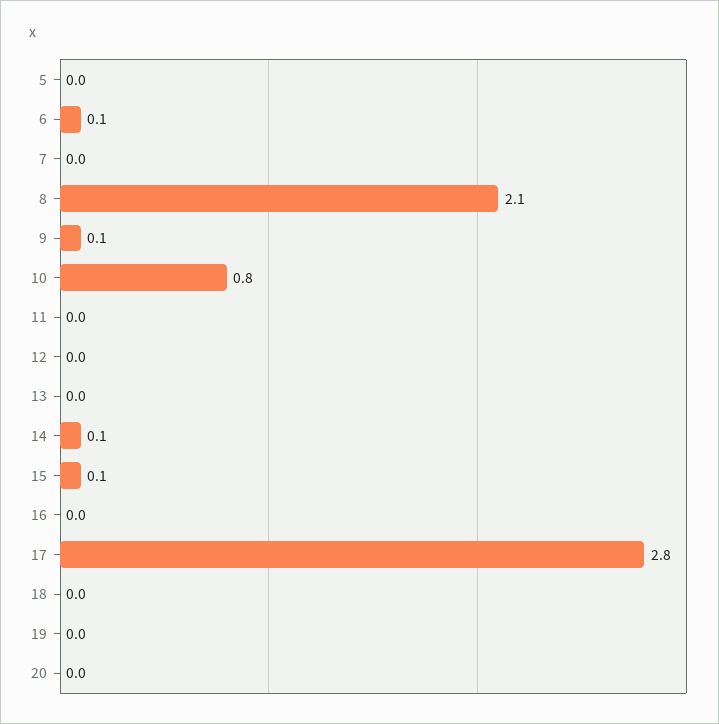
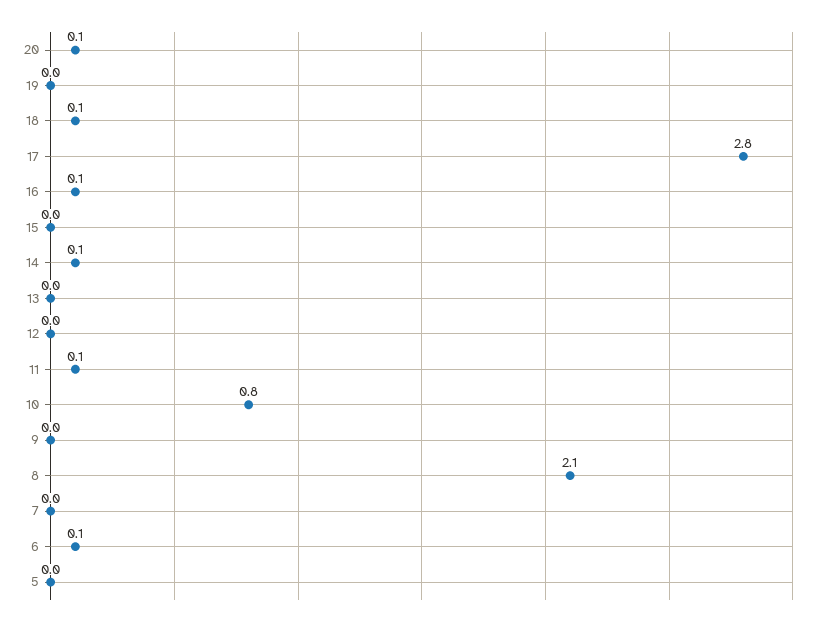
  {
    "5": 0,
    "6": 0.1,
    "7": 0,
    "8": 2.1,
-   "9": 0.1,
+   "9": 0,
    "10": 0.8,
-   "11": 0,
+   "11": 0.1,
    "12": 0,
    "13": 0,
    "14": 0.1,
-   "15": 0.1,
+   "15": 0,
-   "16": 0,
+   "16": 0.1,
    "17": 2.8,
-   "18": 0,
+   "18": 0.1,
    "19": 0,
-   "20": 0
+   "20": 0.1
  }

